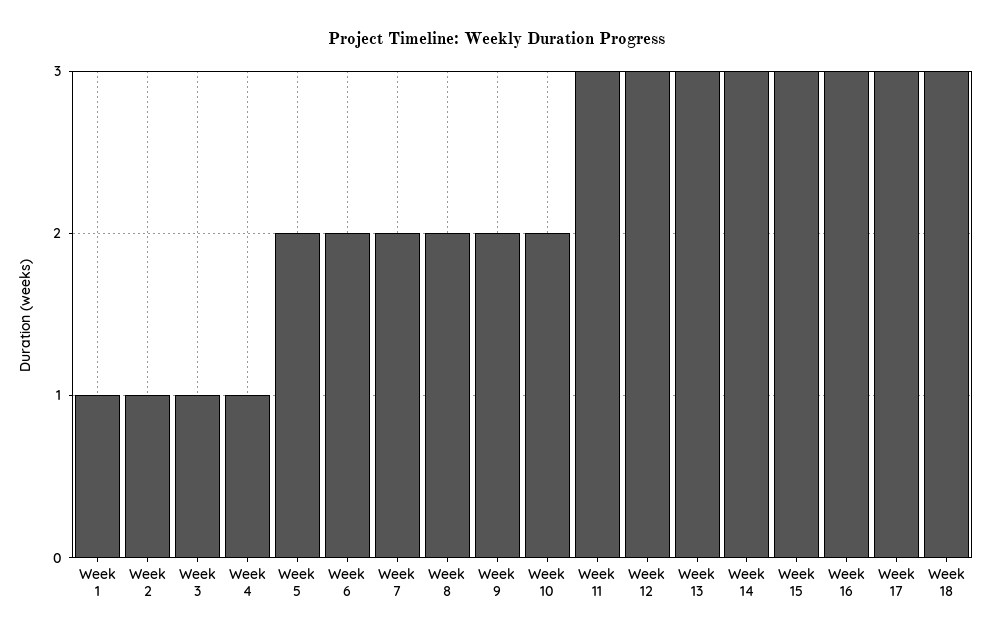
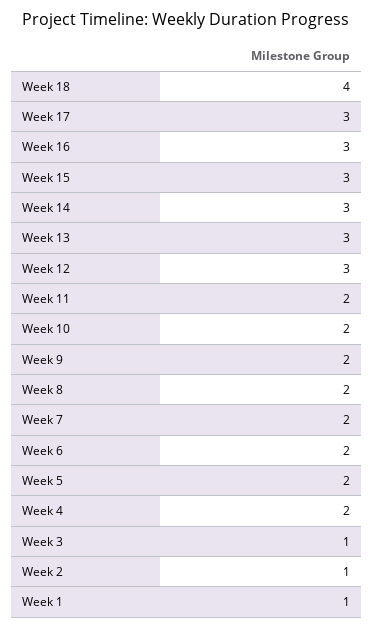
  {
    "Week 1": 1,
    "Week 2": 1,
    "Week 3": 1,
-   "Week 4": 1,
+   "Week 4": 2,
    "Week 5": 2,
    "Week 6": 2,
    "Week 7": 2,
    "Week 8": 2,
    "Week 9": 2,
    "Week 10": 2,
-   "Week 11": 3,
+   "Week 11": 2,
    "Week 12": 3,
    "Week 13": 3,
    "Week 14": 3,
    "Week 15": 3,
    "Week 16": 3,
    "Week 17": 3,
-   "Week 18": 3
+   "Week 18": 4
  }

